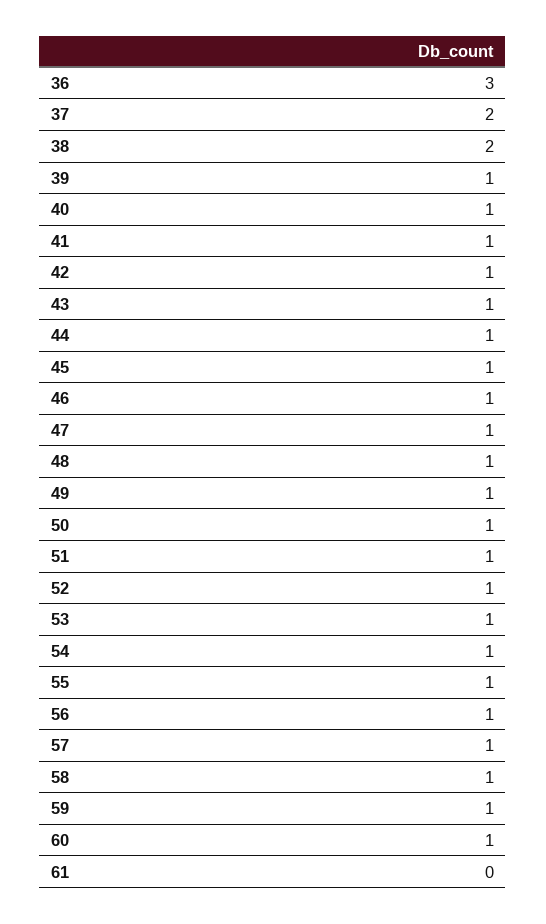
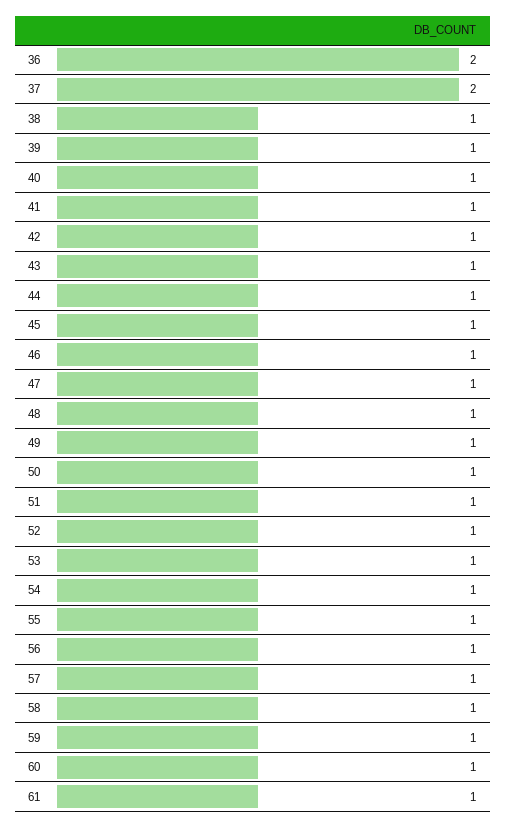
  {
-   "36": 3,
+   "36": 2,
    "37": 2,
-   "38": 2,
+   "38": 1,
    "39": 1,
    "40": 1,
    "41": 1,
    "42": 1,
    "43": 1,
    "44": 1,
    "45": 1,
    "46": 1,
    "47": 1,
    "48": 1,
    "49": 1,
    "50": 1,
    "51": 1,
    "52": 1,
    "53": 1,
    "54": 1,
    "55": 1,
    "56": 1,
    "57": 1,
    "58": 1,
    "59": 1,
    "60": 1,
-   "61": 0
+   "61": 1
  }

